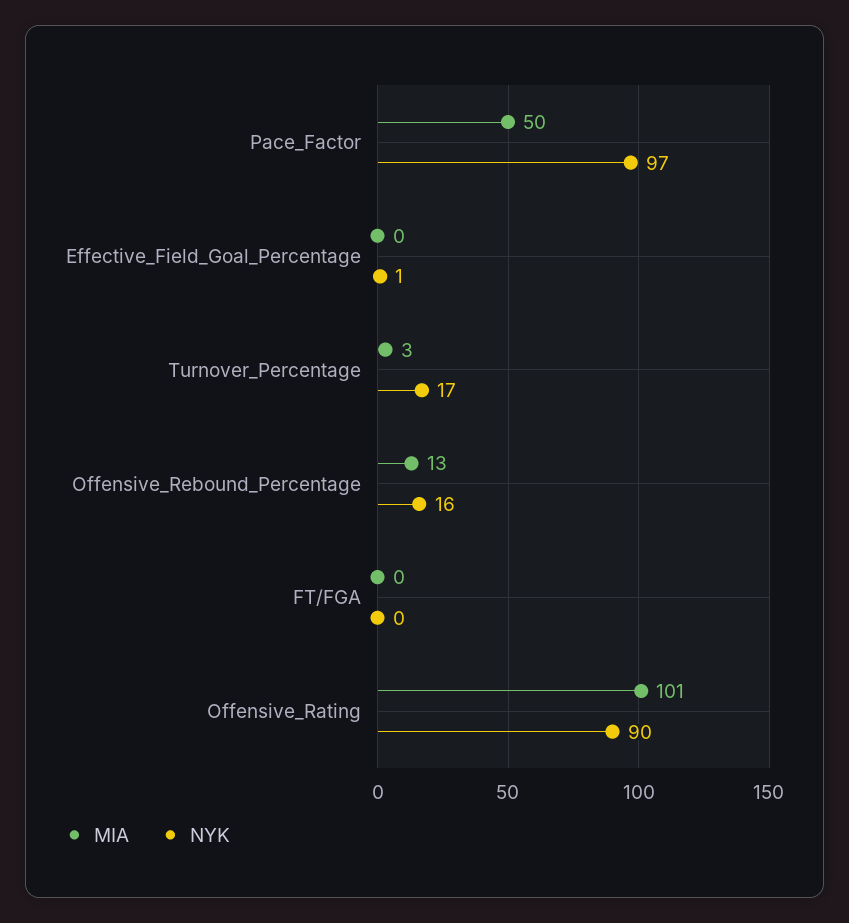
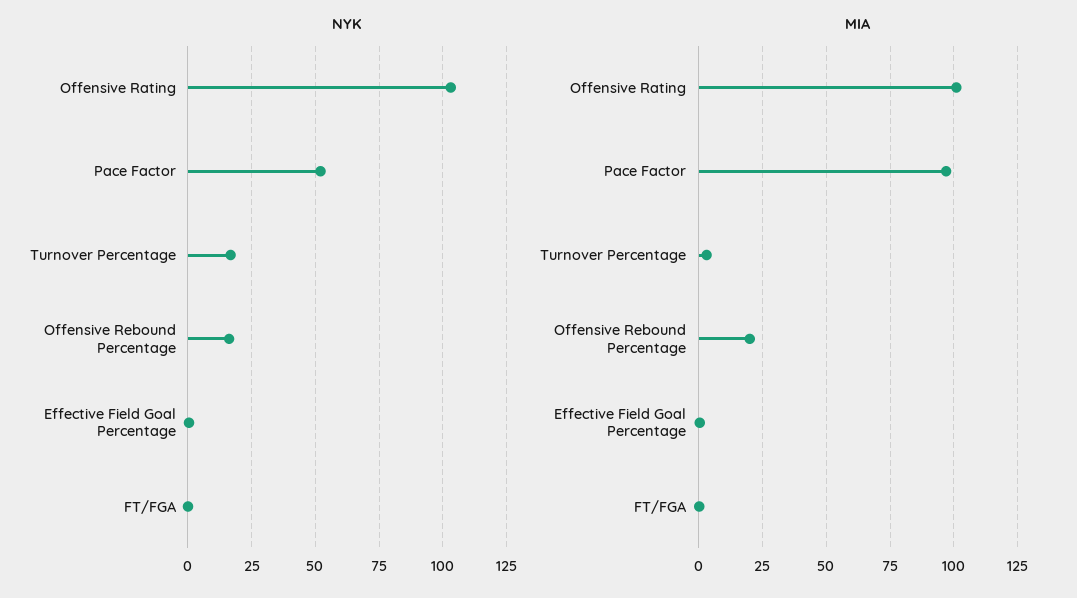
  {
    "MIA": {
-     "Pace_Factor": 50,
+     "Pace_Factor": 97.5,
      "Effective_Field_Goal_Percentage": 0,
      "Turnover_Percentage": 3,
-     "Offensive_Rebound_Percentage": 13,
+     "Offensive_Rebound_Percentage": 20,
      "FT/FGA": 0,
      "Offensive_Rating": 101
    },
    "NYK": {
-     "Pace_Factor": 97,
+     "Pace_Factor": 52.5,
      "Effective_Field_Goal_Percentage": 1,
      "Turnover_Percentage": 17,
      "Offensive_Rebound_Percentage": 16,
      "FT/FGA": 0,
-     "Offensive_Rating": 90
+     "Offensive_Rating": 102.5
    }
  }

